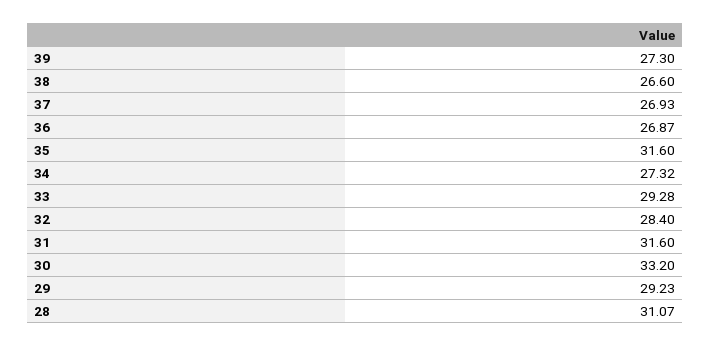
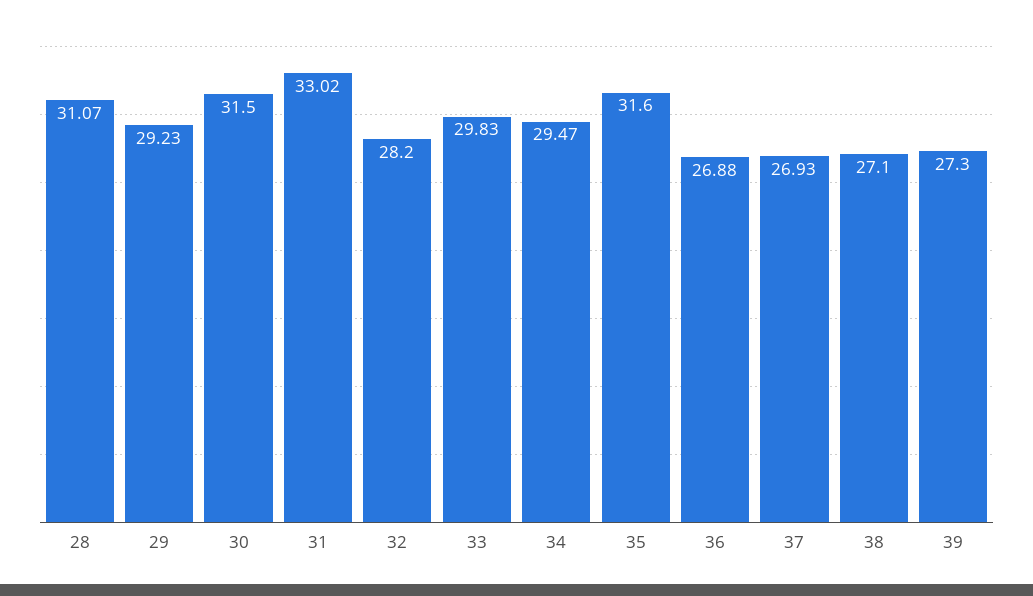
  {
    "39": 27.3,
-   "38": 26.6,
+   "38": 27.1,
    "37": 26.93,
-   "36": 26.87,
+   "36": 26.88,
    "35": 31.6,
-   "34": 27.32,
+   "34": 29.47,
-   "33": 29.28,
+   "33": 29.83,
-   "32": 28.4,
+   "32": 28.2,
-   "31": 31.6,
+   "31": 33.02,
-   "30": 33.2,
+   "30": 31.5,
    "29": 29.23,
    "28": 31.07
  }

